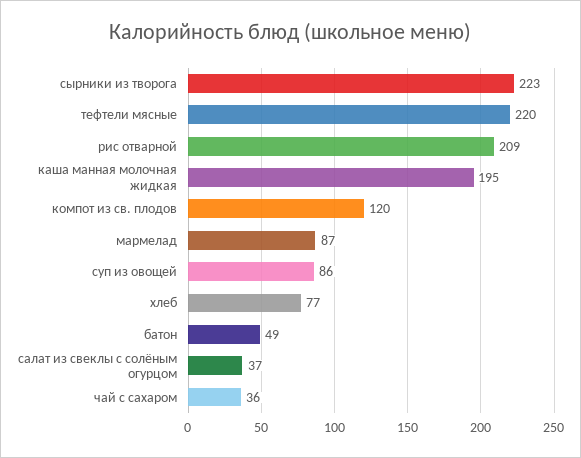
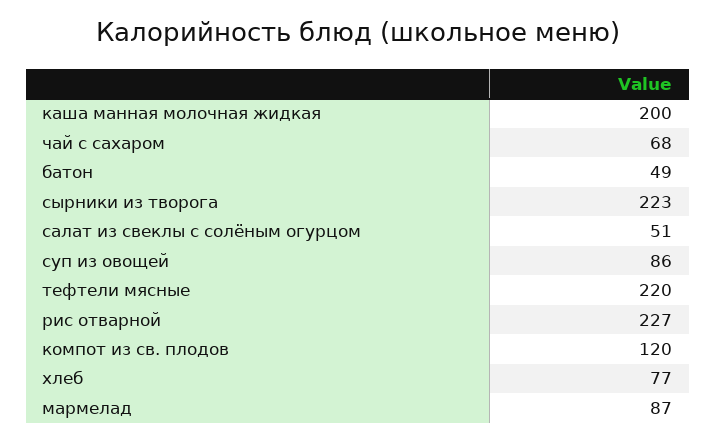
  {
    "сырники из творога": 223,
    "тефтели мясные": 220,
-   "рис отварной": 209,
+   "рис отварной": 227,
-   "каша манная молочная жидкая": 195,
+   "каша манная молочная жидкая": 200,
    "компот из св. плодов": 120,
    "мармелад": 87,
    "суп из овощей": 86,
    "хлеб": 77,
    "батон": 49,
-   "салат из свеклы с солёным огурцом": 37,
+   "салат из свеклы с солёным огурцом": 51,
-   "чай с сахаром": 36
+   "чай с сахаром": 68
  }

